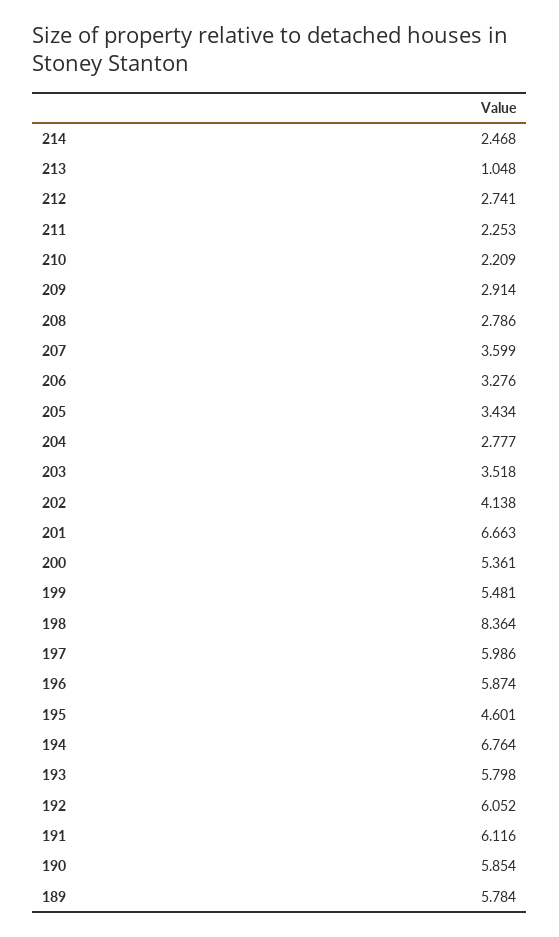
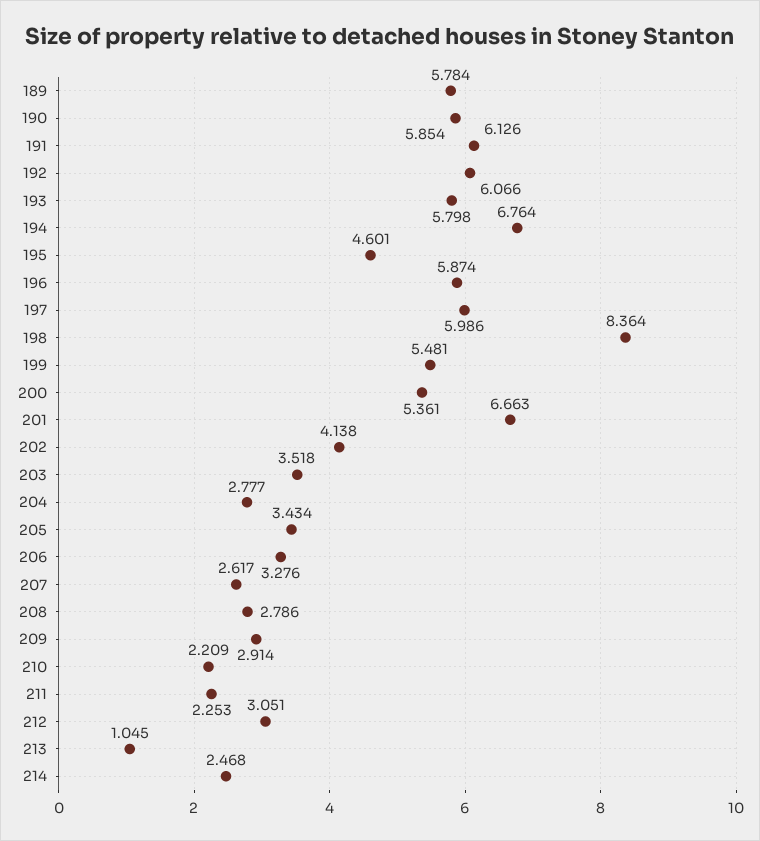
  {
    "214": 2.468,
-   "213": 1.048,
+   "213": 1.045,
-   "212": 2.741,
+   "212": 3.051,
    "211": 2.253,
    "210": 2.209,
    "209": 2.914,
    "208": 2.786,
-   "207": 3.599,
+   "207": 2.617,
    "206": 3.276,
    "205": 3.434,
    "204": 2.777,
    "203": 3.518,
    "202": 4.138,
    "201": 6.663,
    "200": 5.361,
    "199": 5.481,
    "198": 8.364,
    "197": 5.986,
    "196": 5.874,
    "195": 4.601,
    "194": 6.764,
    "193": 5.798,
-   "192": 6.052,
+   "192": 6.066,
-   "191": 6.116,
+   "191": 6.126,
    "190": 5.854,
    "189": 5.784
  }

